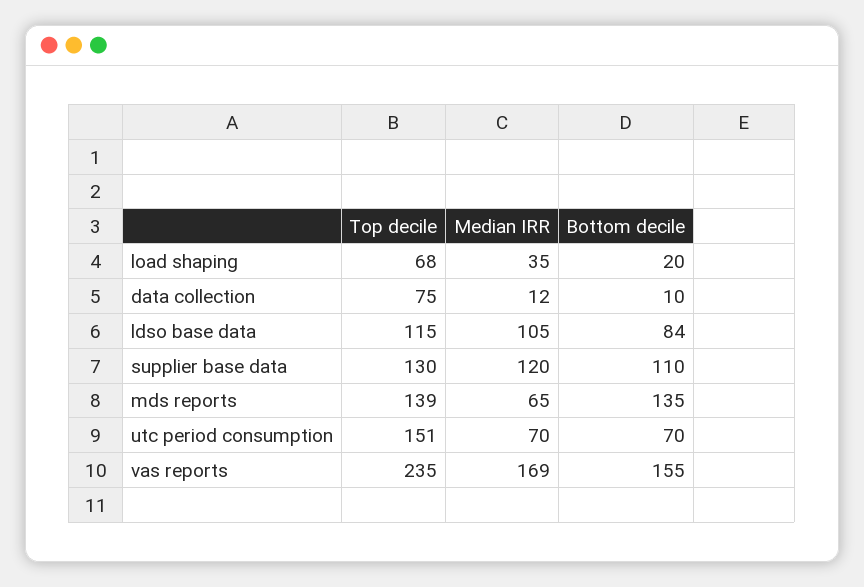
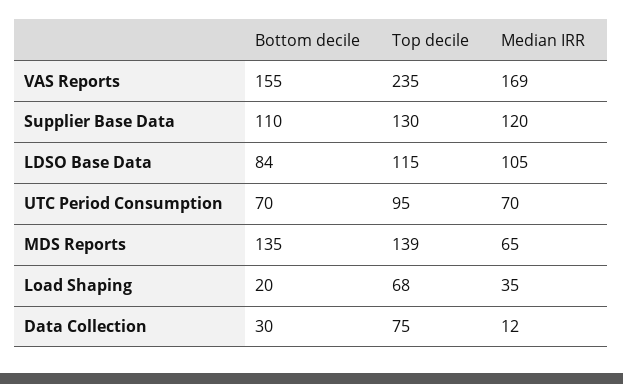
  {
    "Top decile": {
      "load shaping": 68,
      "data collection": 75,
      "ldso base data": 115,
      "supplier base data": 130,
      "mds reports": 139,
-     "utc period consumption": 151,
+     "utc period consumption": 95,
      "vas reports": 235
    },
    "Median IRR": {
      "load shaping": 35,
      "data collection": 12,
      "ldso base data": 105,
      "supplier base data": 120,
      "mds reports": 65,
      "utc period consumption": 70,
      "vas reports": 169
    },
    "Bottom decile": {
      "load shaping": 20,
-     "data collection": 10,
+     "data collection": 30,
      "ldso base data": 84,
      "supplier base data": 110,
      "mds reports": 135,
      "utc period consumption": 70,
      "vas reports": 155
    }
  }

